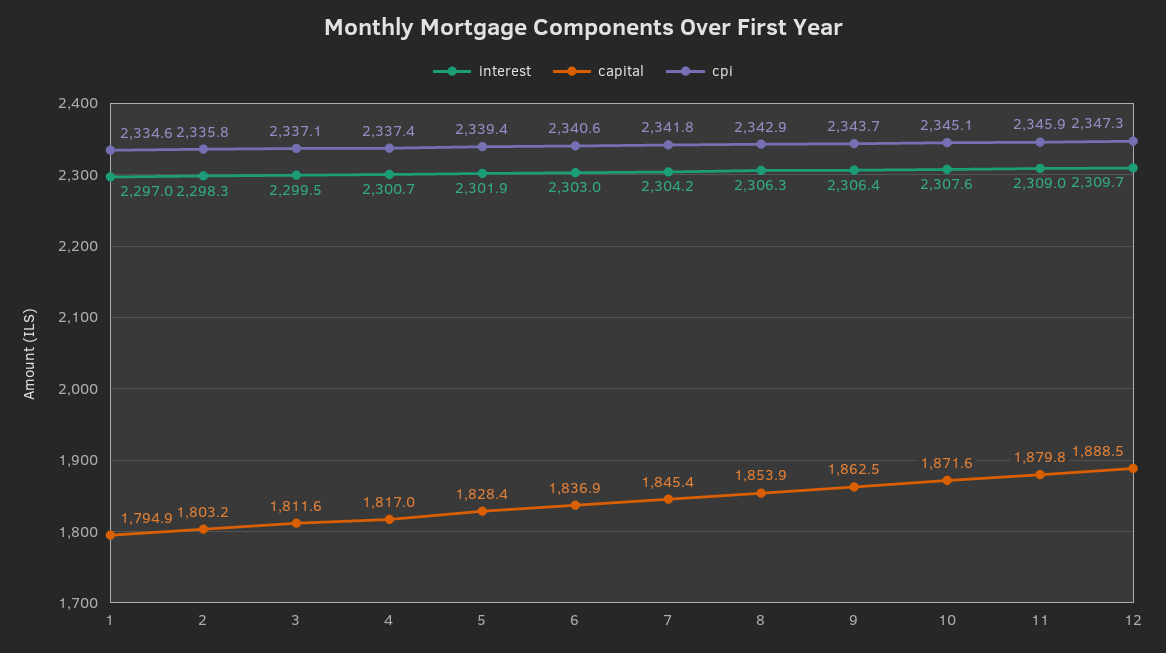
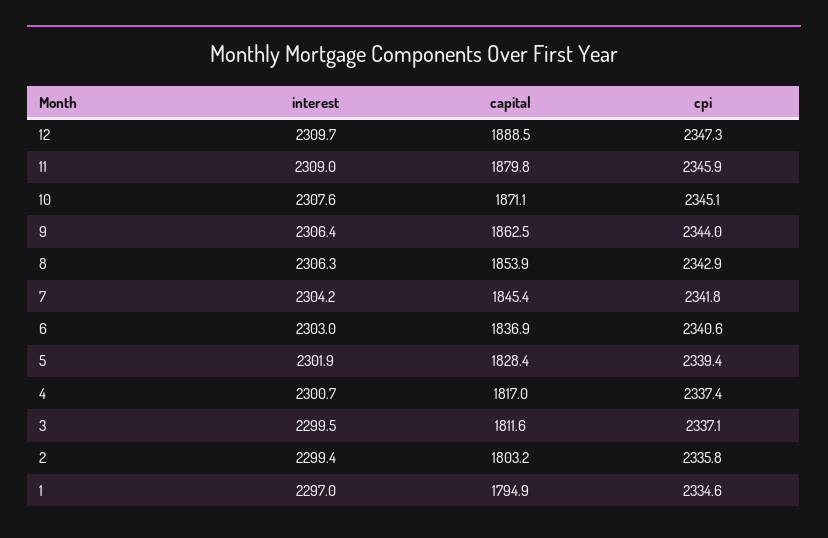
  {
    "interest": {
      "1": 2297,
-     "2": 2298.3,
+     "2": 2299.4,
      "3": 2299.5,
      "4": 2300.7,
      "5": 2301.9,
      "6": 2303,
      "7": 2304.2,
      "8": 2306.3,
      "9": 2306.4,
      "10": 2307.6,
      "11": 2309,
      "12": 2309.7
    },
    "capital": {
      "1": 1794.9,
      "2": 1803.2,
      "3": 1811.6,
      "4": 1817,
      "5": 1828.4,
      "6": 1836.9,
      "7": 1845.4,
      "8": 1853.9,
      "9": 1862.5,
-     "10": 1871.6,
+     "10": 1871.1,
      "11": 1879.8,
      "12": 1888.5
    },
    "cpi": {
      "1": 2334.6,
      "2": 2335.8,
      "3": 2337.1,
      "4": 2337.4,
      "5": 2339.4,
      "6": 2340.6,
      "7": 2341.8,
      "8": 2342.9,
-     "9": 2343.7,
+     "9": 2344,
      "10": 2345.1,
      "11": 2345.9,
      "12": 2347.3
    }
  }

